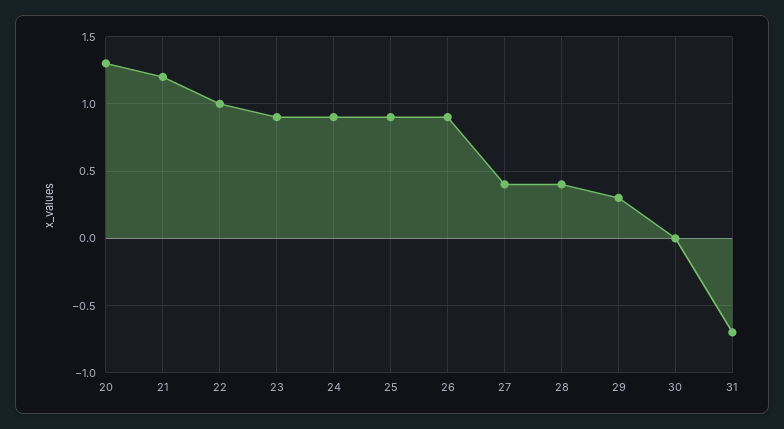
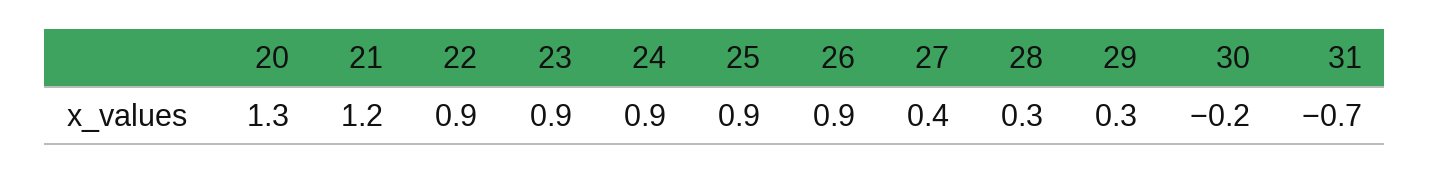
  {
    "20": 1.3,
    "21": 1.2,
-   "22": 1,
+   "22": 0.9,
    "23": 0.9,
    "24": 0.9,
    "25": 0.9,
    "26": 0.9,
    "27": 0.4,
-   "28": 0.4,
+   "28": 0.3,
    "29": 0.3,
-   "30": 0,
+   "30": -0.2,
    "31": -0.7
  }

